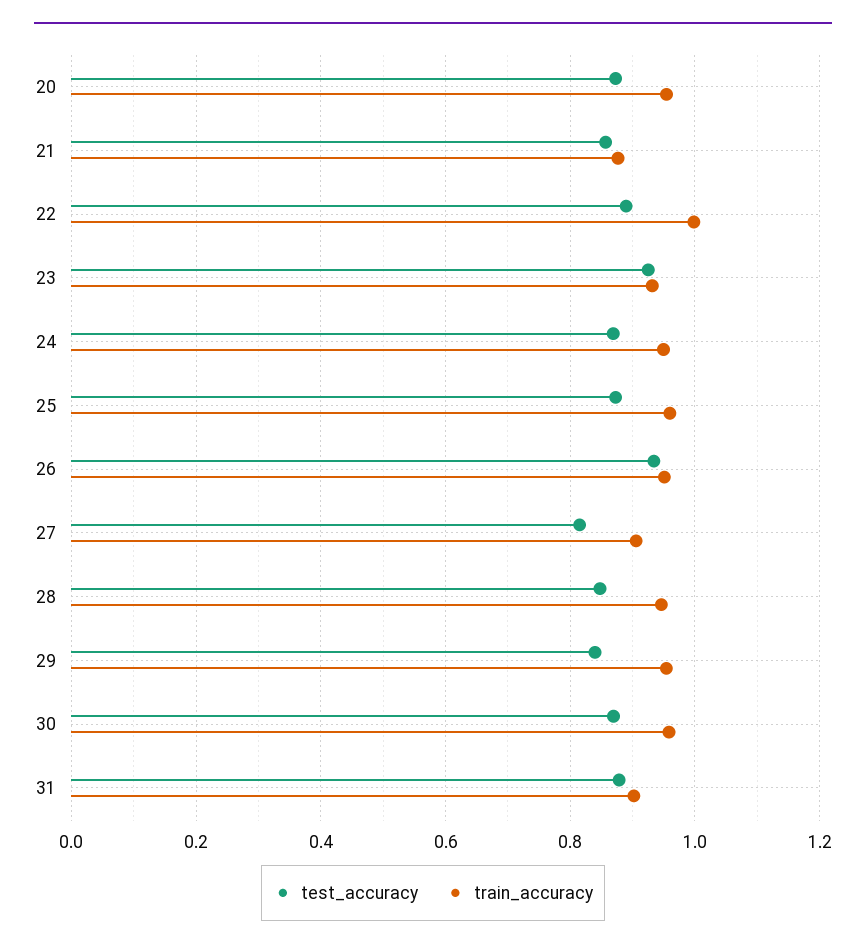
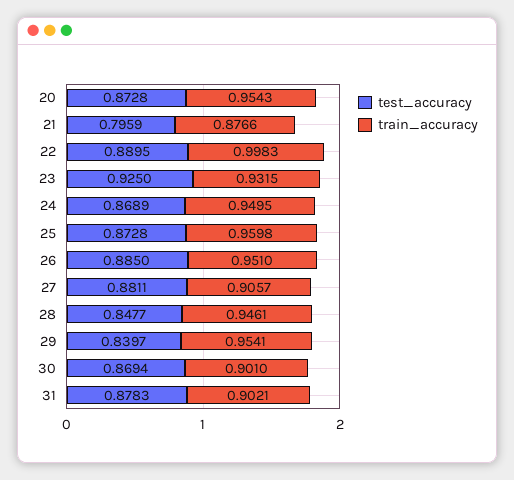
  {
    "test_accuracy": {
      "20": 0.8728,
-     "21": 0.86,
+     "21": 0.7959,
      "22": 0.8895,
      "23": 0.925,
      "24": 0.8689,
      "25": 0.8728,
-     "26": 0.94,
+     "26": 0.885,
-     "27": 0.82,
+     "27": 0.8811,
      "28": 0.8477,
      "29": 0.8397,
      "30": 0.8694,
      "31": 0.8783
    },
    "train_accuracy": {
      "20": 0.9543,
      "21": 0.8766,
      "22": 0.9983,
      "23": 0.9315,
      "24": 0.9495,
      "25": 0.9598,
      "26": 0.951,
      "27": 0.9057,
      "28": 0.9461,
      "29": 0.9541,
-     "30": 0.96,
+     "30": 0.901,
      "31": 0.9021
    }
  }

